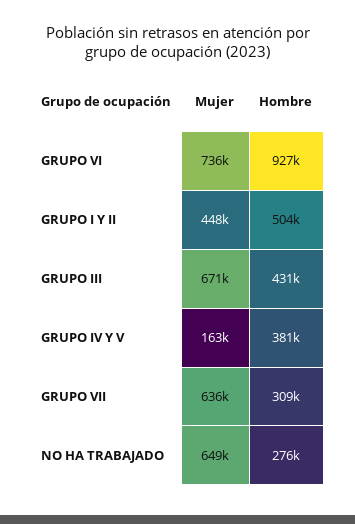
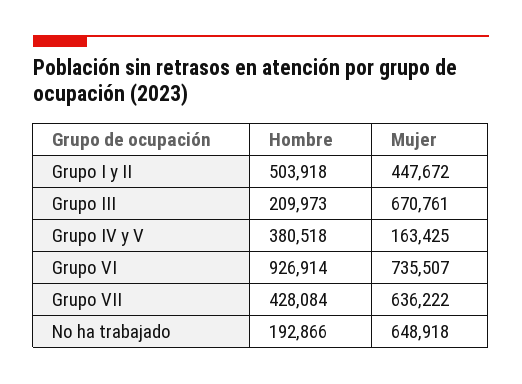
  {
    "Mujer": {
      "GRUPO VI": 735507,
      "GRUPO I Y II": 447672,
      "GRUPO III": 670761,
      "GRUPO IV Y V": 163425,
      "GRUPO VII": 636222,
      "NO HA TRABAJADO": 648918
    },
    "Hombre": {
      "GRUPO VI": 926914,
      "GRUPO I Y II": 503918,
-     "GRUPO III": 431000,
+     "GRUPO III": 209973,
      "GRUPO IV Y V": 380518,
-     "GRUPO VII": 309000,
+     "GRUPO VII": 428084,
-     "NO HA TRABAJADO": 276000
+     "NO HA TRABAJADO": 192866
    }
  }

